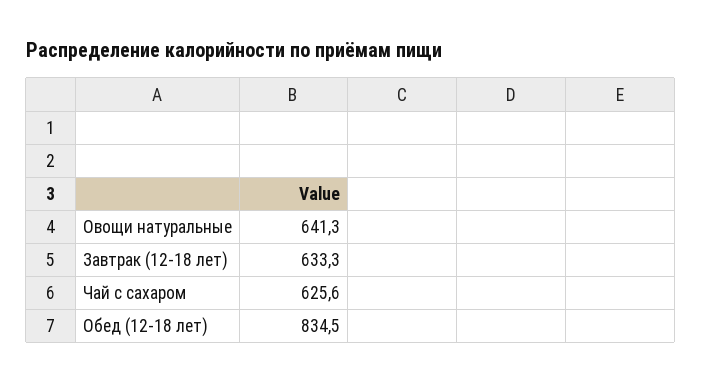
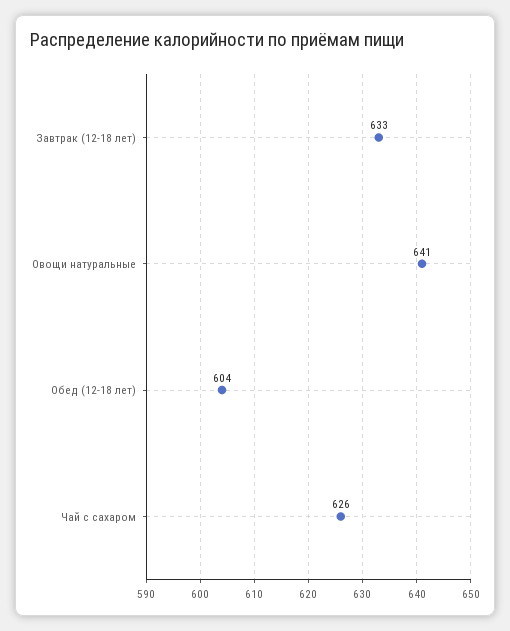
  {
    "Овощи натуральные": 641.3,
    "Завтрак (12-18 лет)": 633.3,
    "Чай с сахаром": 625.6,
-   "Обед (12-18 лет)": 834.5
+   "Обед (12-18 лет)": 604
  }

